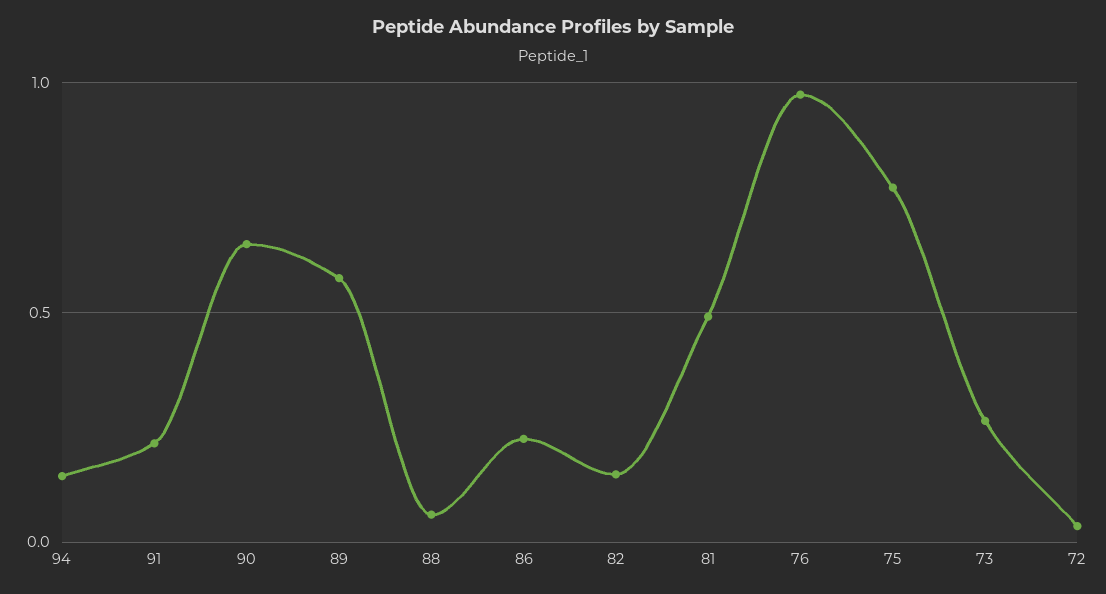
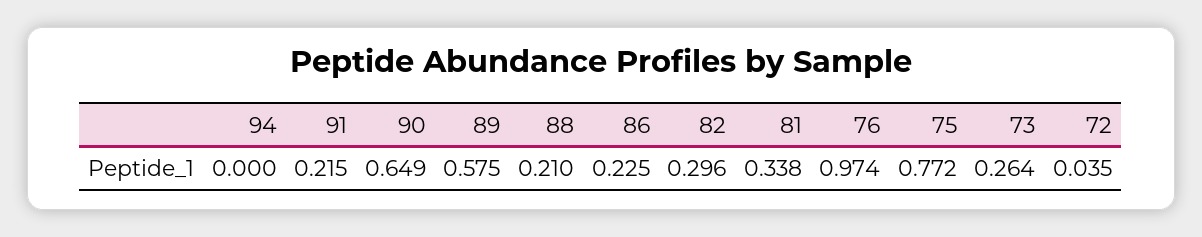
  {
-   "94": 0.15,
+   "94": 0,
    "91": 0.215,
    "90": 0.649,
    "89": 0.575,
-   "88": 0.05,
+   "88": 0.21,
    "86": 0.225,
-   "82": 0.15,
+   "82": 0.296,
-   "81": 0.5,
+   "81": 0.338,
    "76": 0.974,
    "75": 0.772,
    "73": 0.264,
    "72": 0.035
  }

